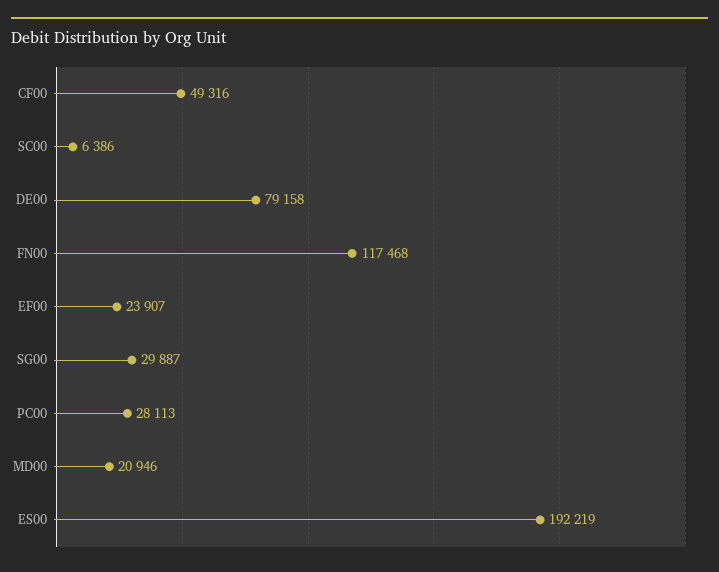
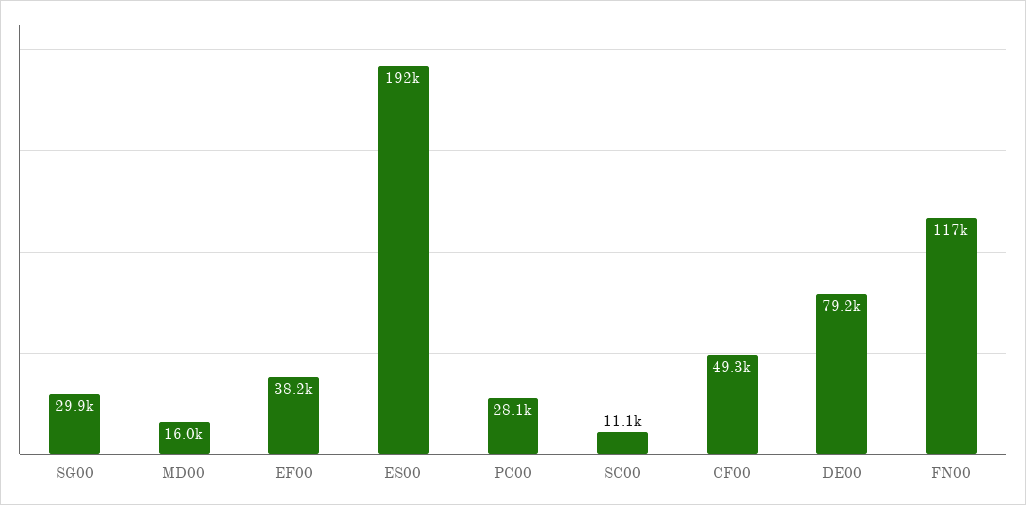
  {
    "CF00": 49316,
-   "SC00": 6386,
+   "SC00": 11100,
    "DE00": 79158,
    "FN00": 117468,
-   "EF00": 23907,
+   "EF00": 38200,
    "SG00": 29887,
    "PC00": 28113,
-   "MD00": 20946,
+   "MD00": 16000,
    "ES00": 192219
  }

